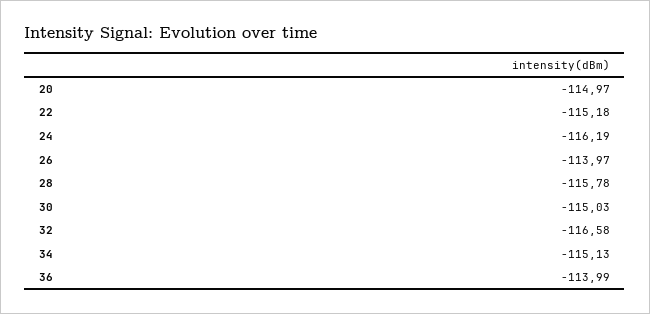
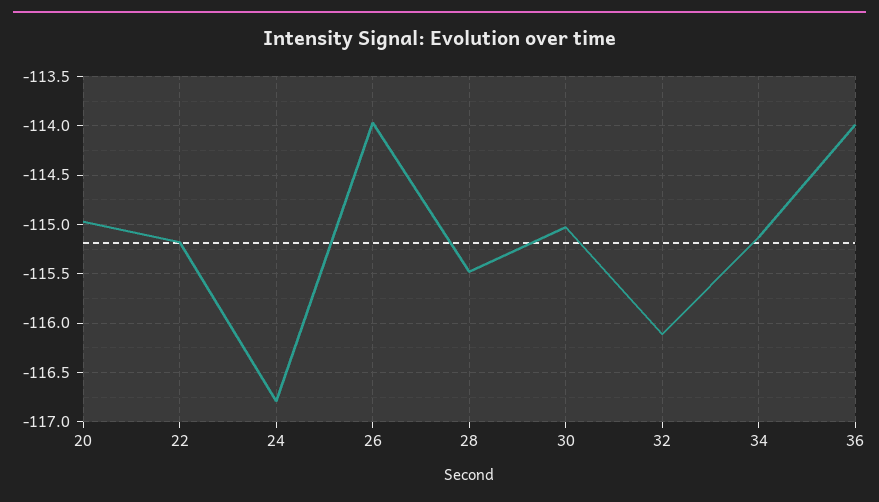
  {
    "20": -114.97,
    "22": -115.18,
-   "24": -116.19,
+   "24": -116.8,
    "26": -113.97,
-   "28": -115.78,
+   "28": -115.5,
    "30": -115.03,
-   "32": -116.58,
+   "32": -116.1,
    "34": -115.13,
    "36": -113.99
  }

